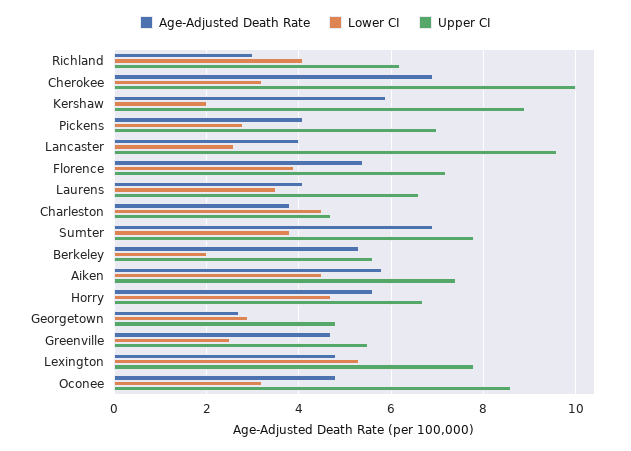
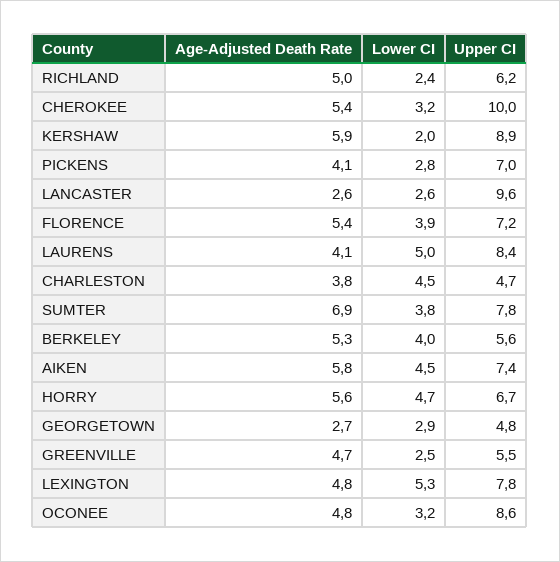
  {
    "Age-Adjusted Death Rate": {
-     "Richland": 3,
+     "Richland": 5,
-     "Cherokee": 7,
+     "Cherokee": 5.4,
      "Kershaw": 5.9,
      "Pickens": 4.1,
-     "Lancaster": 4,
+     "Lancaster": 2.6,
      "Florence": 5.4,
      "Laurens": 4.1,
      "Charleston": 3.8,
      "Sumter": 6.9,
      "Berkeley": 5.3,
      "Aiken": 5.8,
      "Horry": 5.6,
      "Georgetown": 2.7,
      "Greenville": 4.7,
      "Lexington": 4.8,
      "Oconee": 4.8
    },
    "Lower CI": {
-     "Richland": 4,
+     "Richland": 2.4,
      "Cherokee": 3.2,
      "Kershaw": 2,
      "Pickens": 2.8,
      "Lancaster": 2.6,
      "Florence": 3.9,
-     "Laurens": 3.5,
+     "Laurens": 5,
      "Charleston": 4.5,
      "Sumter": 3.8,
-     "Berkeley": 2,
+     "Berkeley": 4,
      "Aiken": 4.5,
      "Horry": 4.7,
      "Georgetown": 2.9,
      "Greenville": 2.5,
      "Lexington": 5.3,
      "Oconee": 3.2
    },
    "Upper CI": {
      "Richland": 6.2,
      "Cherokee": 10,
      "Kershaw": 8.9,
      "Pickens": 7,
      "Lancaster": 9.6,
      "Florence": 7.2,
-     "Laurens": 6.5,
+     "Laurens": 8.4,
      "Charleston": 4.7,
      "Sumter": 7.8,
      "Berkeley": 5.6,
      "Aiken": 7.4,
      "Horry": 6.7,
      "Georgetown": 4.8,
      "Greenville": 5.5,
      "Lexington": 7.8,
      "Oconee": 8.6
    }
  }

